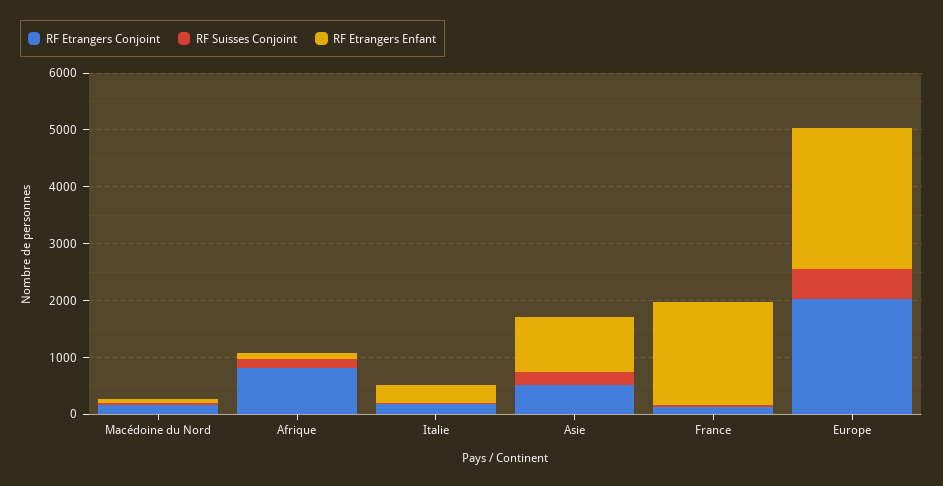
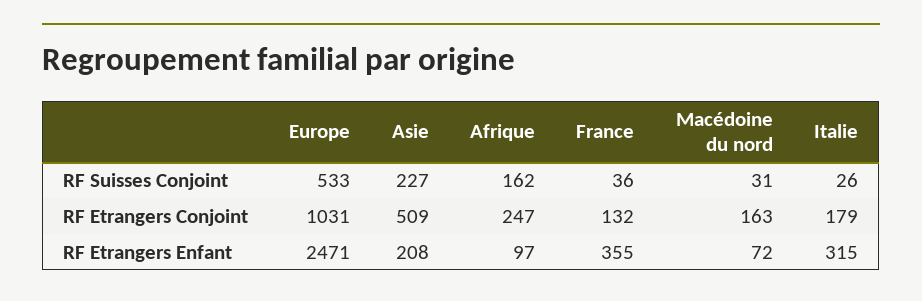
  {
    "RF Etrangers Conjoint": {
      "Macédoine du Nord": 163,
-     "Afrique": 800,
+     "Afrique": 247,
      "Italie": 179,
      "Asie": 509,
      "France": 132,
-     "Europe": 2000
+     "Europe": 1031
    },
    "RF Suisses Conjoint": {
      "Macédoine du Nord": 31,
      "Afrique": 162,
      "Italie": 26,
      "Asie": 227,
      "France": 36,
      "Europe": 533
    },
    "RF Etrangers Enfant": {
      "Macédoine du Nord": 72,
      "Afrique": 97,
      "Italie": 315,
-     "Asie": 1000,
+     "Asie": 208,
-     "France": 1800,
+     "France": 355,
      "Europe": 2471
    }
  }

